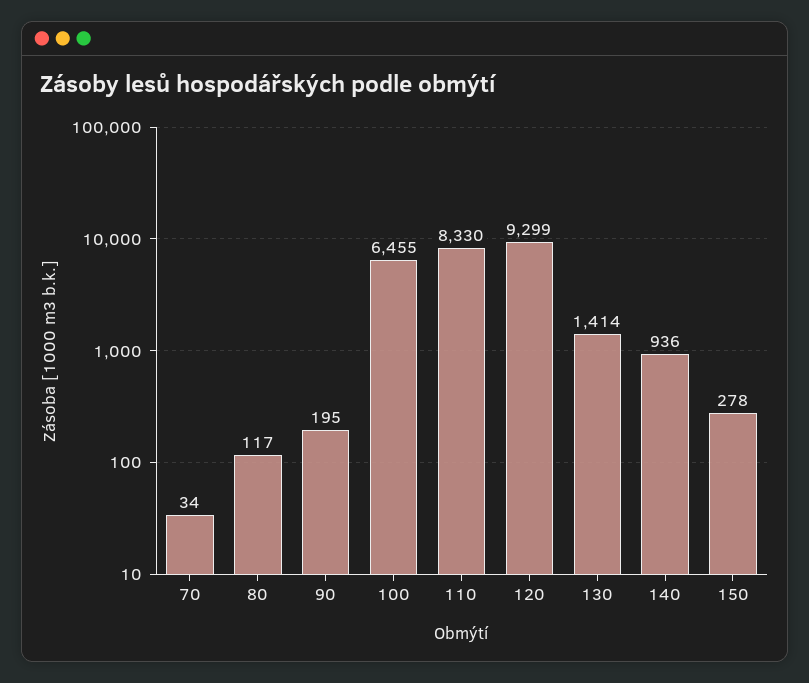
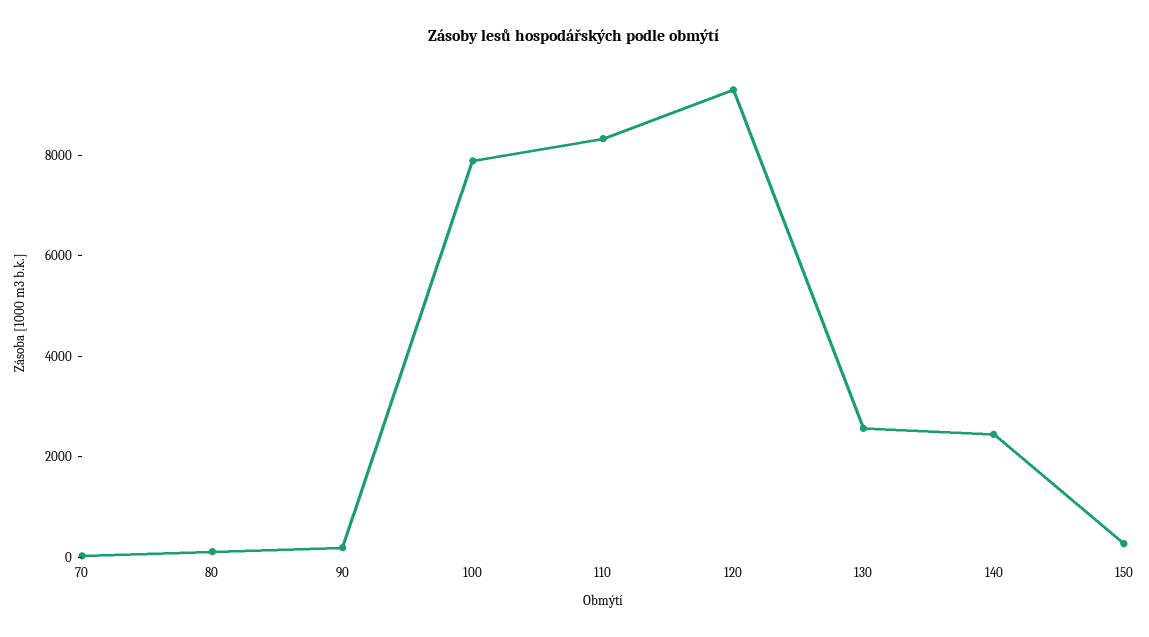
  {
    "70": 34,
    "80": 117,
    "90": 195,
-   "100": 6455,
+   "100": 8000,
    "110": 8330,
    "120": 9299,
-   "130": 1414,
+   "130": 2500,
-   "140": 936,
+   "140": 2500,
    "150": 278
  }

